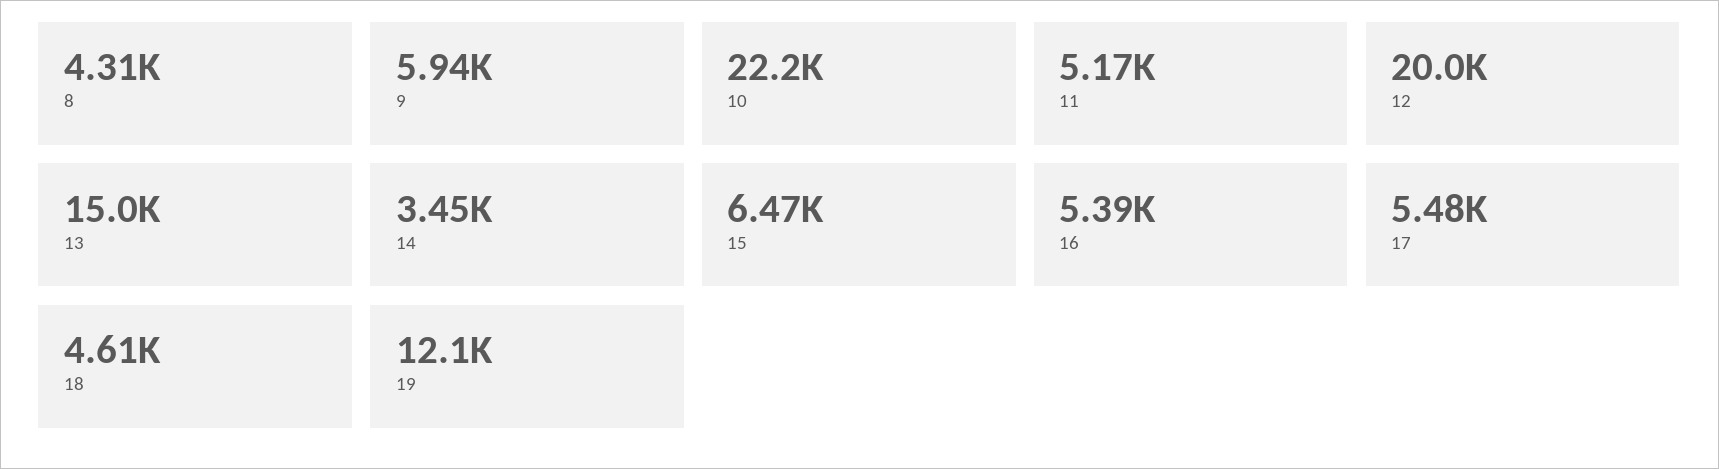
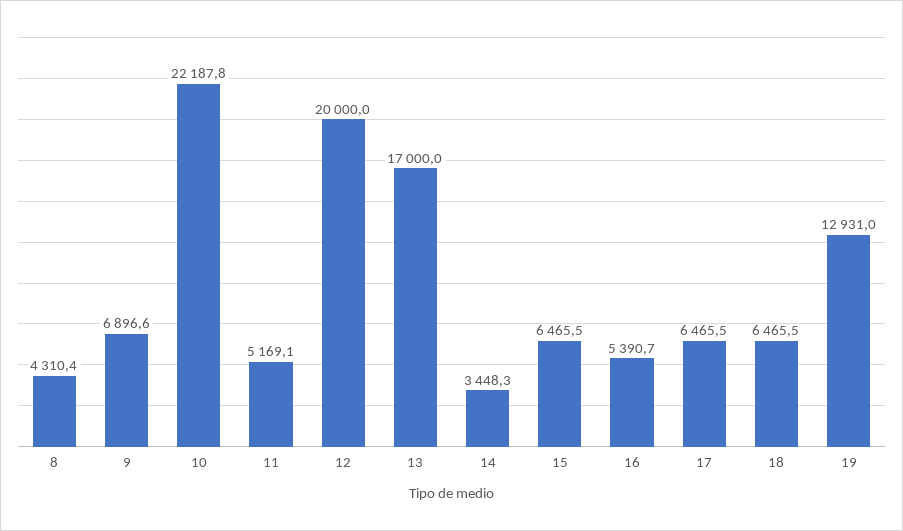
  {
    "8": 4310.4,
-   "9": 5940,
+   "9": 6896.6,
    "10": 22187.8,
    "11": 5169.1,
    "12": 20000,
-   "13": 15000,
+   "13": 17000,
    "14": 3448.3,
    "15": 6465.5,
    "16": 5390.7,
-   "17": 5480,
+   "17": 6465.5,
-   "18": 4610,
+   "18": 6465.5,
-   "19": 12100
+   "19": 12931
  }

